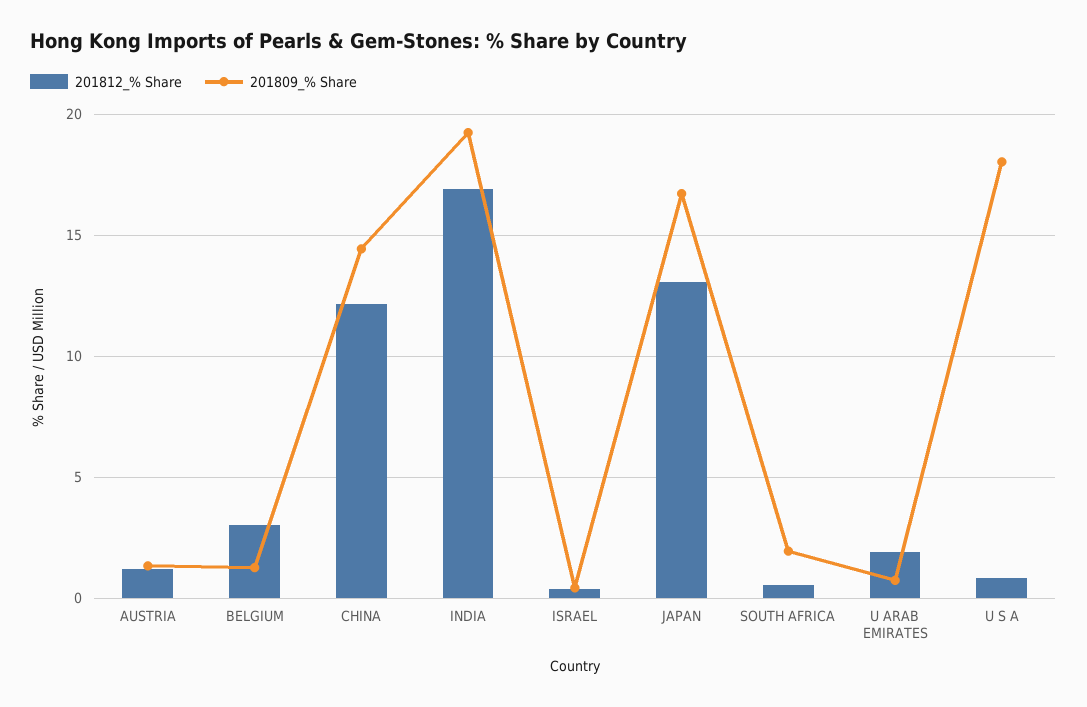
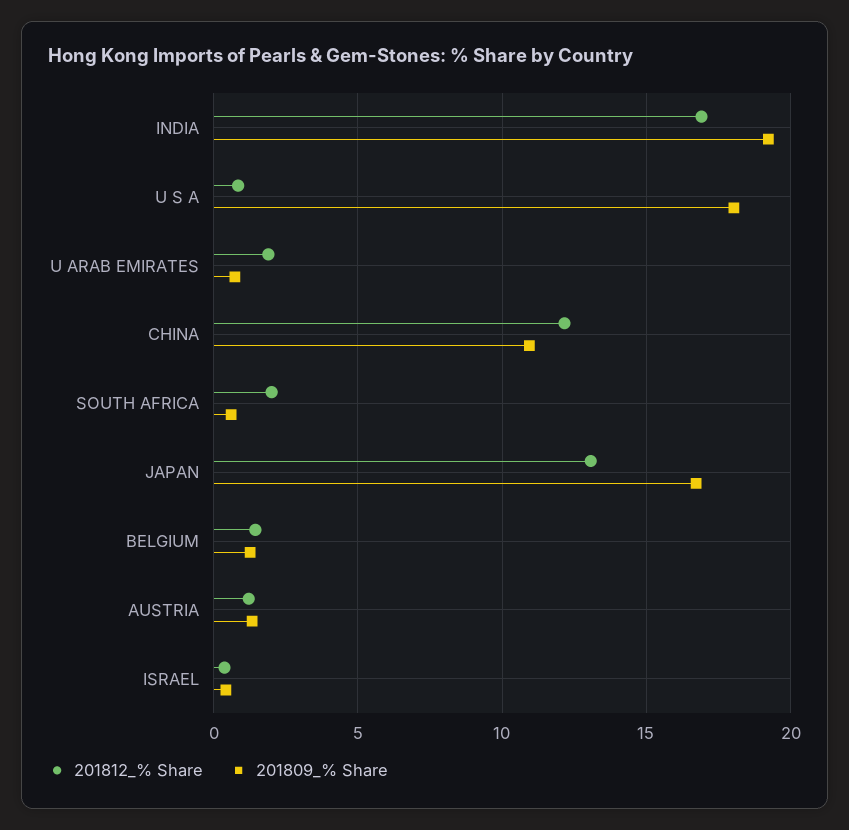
  {
    "201812_% Share": {
      "AUSTRIA": 1,
-     "BELGIUM": 3,
+     "BELGIUM": 1.5,
      "CHINA": 12,
      "INDIA": 17,
      "ISRAEL": 0.5,
      "JAPAN": 13,
-     "SOUTH AFRICA": 0.5,
+     "SOUTH AFRICA": 2,
      "U ARAB EMIRATES": 2,
      "U S A": 1
    },
    "201809_% Share": {
      "AUSTRIA": 1.5,
      "BELGIUM": 1.5,
-     "CHINA": 14.5,
+     "CHINA": 11,
      "INDIA": 19,
      "ISRAEL": 0.5,
      "JAPAN": 16.5,
-     "SOUTH AFRICA": 2,
+     "SOUTH AFRICA": 0.5,
      "U ARAB EMIRATES": 0.5,
      "U S A": 18
    }
  }

